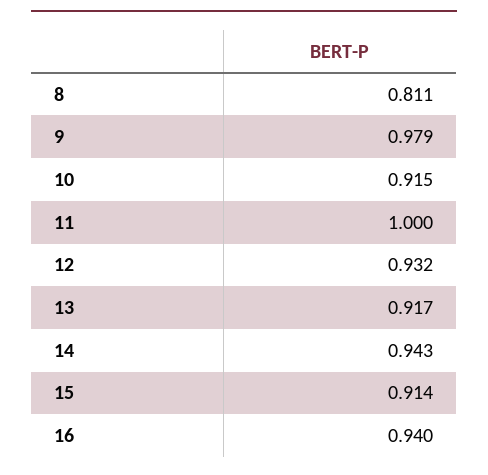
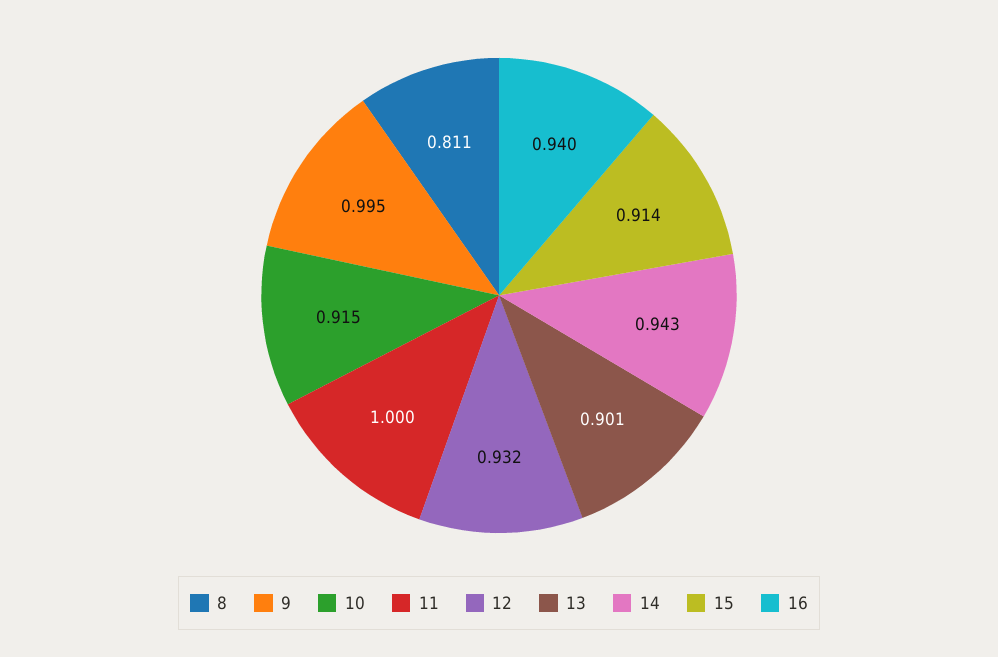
  {
    "8": 0.811,
-   "9": 0.979,
+   "9": 0.995,
    "10": 0.915,
    "11": 1,
    "12": 0.932,
-   "13": 0.917,
+   "13": 0.901,
    "14": 0.943,
    "15": 0.914,
    "16": 0.94
  }

